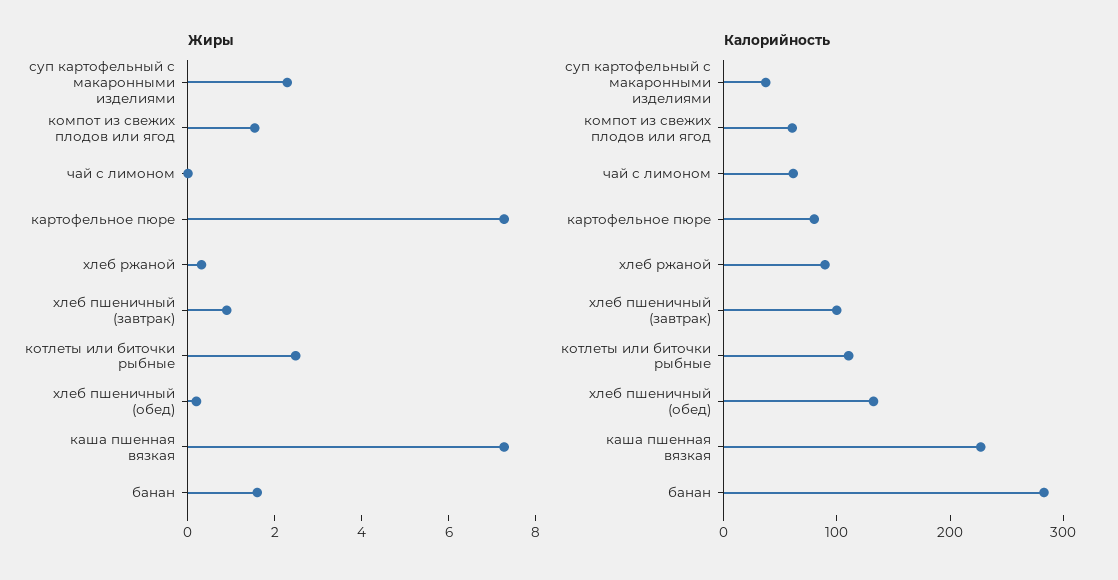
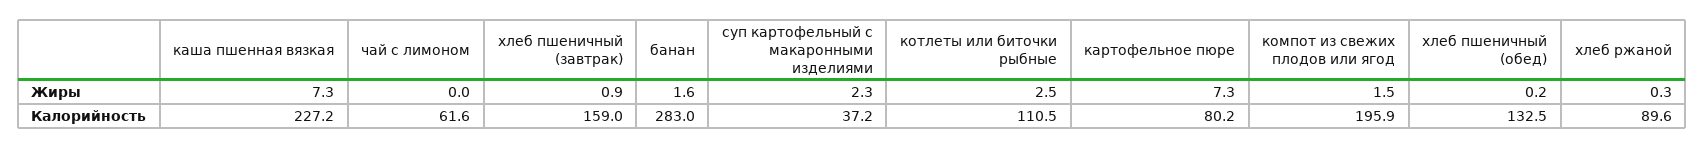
  {
    "Жиры": {
      "суп картофельный с макаронными изделиями": 2.3,
      "компот из свежих плодов или ягод": 1.5,
      "чай с лимоном": 0,
      "картофельное пюре": 7.3,
      "хлеб ржаной": 0.3,
      "хлеб пшеничный (завтрак)": 0.9,
      "котлеты или биточки рыбные": 2.5,
      "хлеб пшеничный (обед)": 0.2,
      "каша пшенная вязкая": 7.3,
      "банан": 1.6
    },
    "Калорийность": {
      "суп картофельный с макаронными изделиями": 37.2,
-     "компот из свежих плодов или ягод": 60,
+     "компот из свежих плодов или ягод": 195.9,
      "чай с лимоном": 61.6,
      "картофельное пюре": 80.2,
      "хлеб ржаной": 89.6,
-     "хлеб пшеничный (завтрак)": 100,
+     "хлеб пшеничный (завтрак)": 159,
      "котлеты или биточки рыбные": 110.5,
      "хлеб пшеничный (обед)": 132.5,
      "каша пшенная вязкая": 227.2,
      "банан": 283
    }
  }

